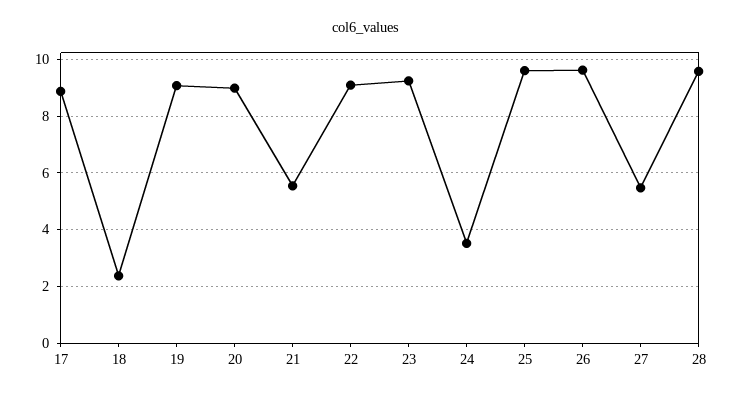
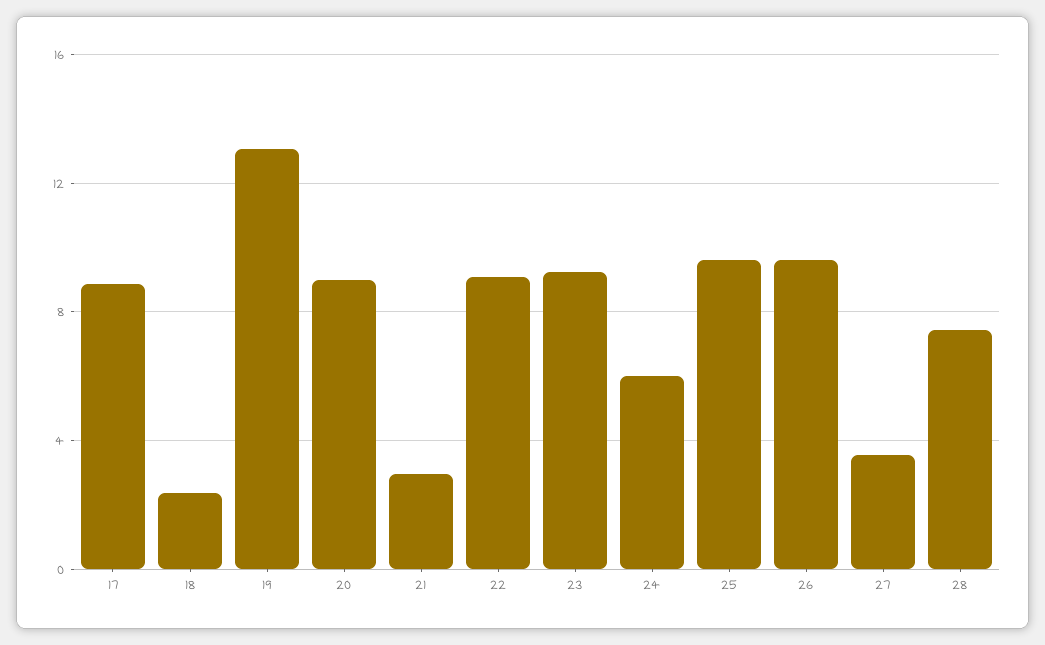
  {
    "17": 8.75,
    "18": 2.25,
-   "19": 9,
+   "19": 13,
    "20": 9,
-   "21": 5.5,
+   "21": 3,
    "22": 9,
    "23": 9.25,
-   "24": 3.5,
+   "24": 6,
    "25": 9.5,
    "26": 9.5,
-   "27": 5.5,
+   "27": 3.5,
-   "28": 9.5
+   "28": 7.5
  }

